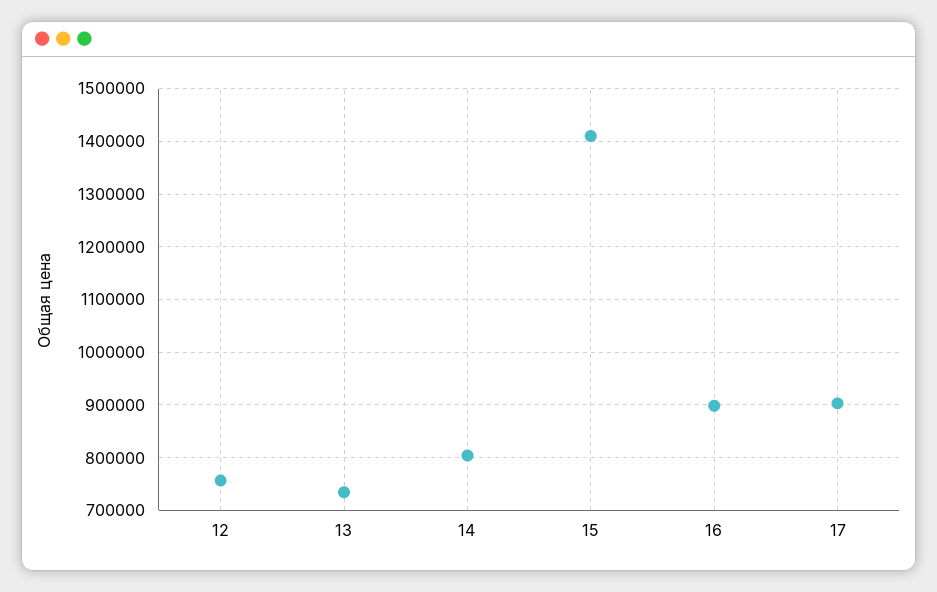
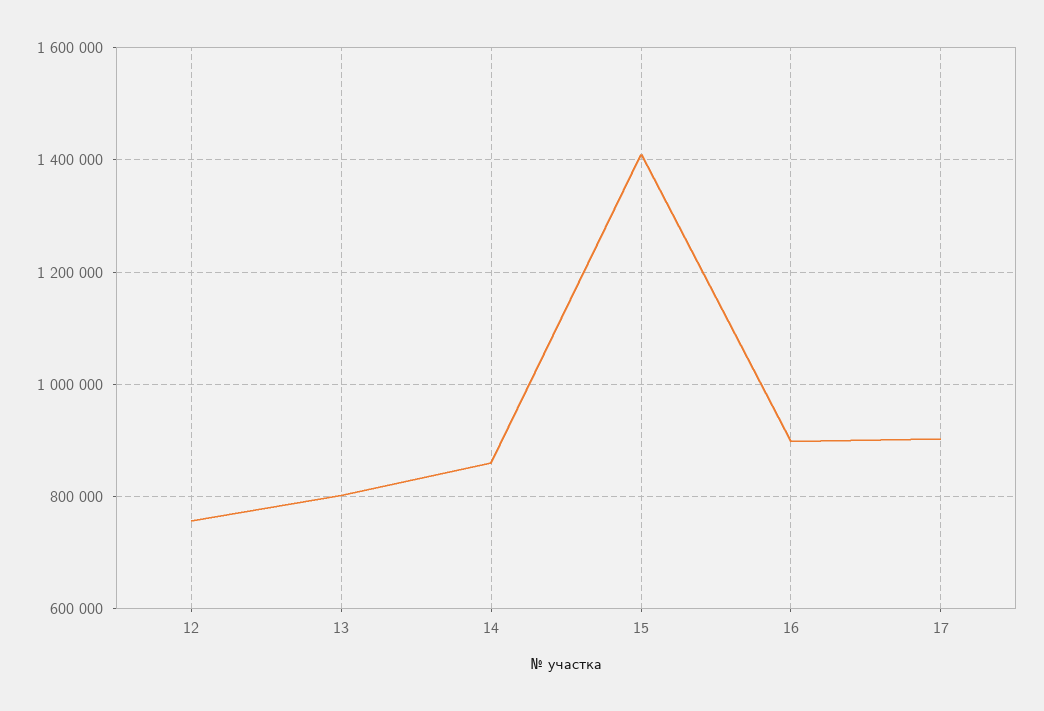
  {
    "12": 760000,
-   "13": 740000,
+   "13": 800000,
-   "14": 800000,
+   "14": 860000,
    "15": 1420000,
    "16": 900000,
    "17": 900000
  }

